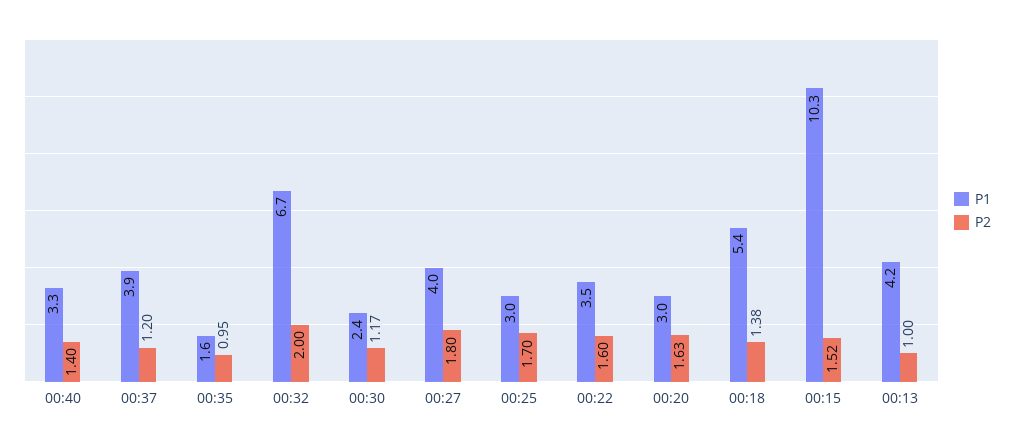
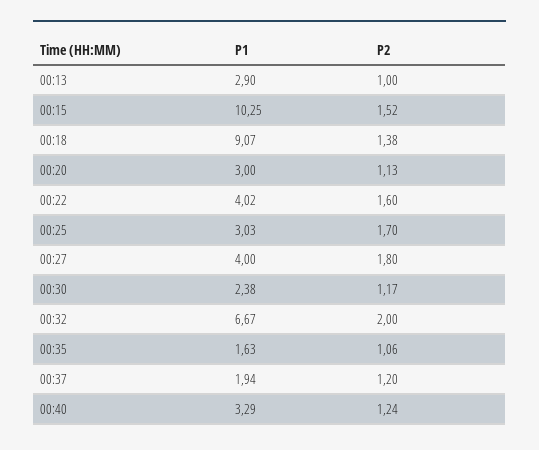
  {
    "P1": {
      "00:40": 3.29,
-     "00:37": 3.9,
+     "00:37": 1.94,
      "00:35": 1.63,
      "00:32": 6.67,
      "00:30": 2.38,
      "00:27": 4,
      "00:25": 3.03,
-     "00:22": 3.5,
+     "00:22": 4.02,
      "00:20": 3,
-     "00:18": 5.4,
+     "00:18": 9.07,
      "00:15": 10.25,
-     "00:13": 4.2
+     "00:13": 2.9
    },
    "P2": {
-     "00:40": 1.4,
+     "00:40": 1.24,
      "00:37": 1.2,
-     "00:35": 0.95,
+     "00:35": 1.06,
      "00:32": 2,
      "00:30": 1.17,
      "00:27": 1.8,
      "00:25": 1.7,
      "00:22": 1.6,
-     "00:20": 1.63,
+     "00:20": 1.13,
      "00:18": 1.38,
      "00:15": 1.52,
      "00:13": 1
    }
  }

